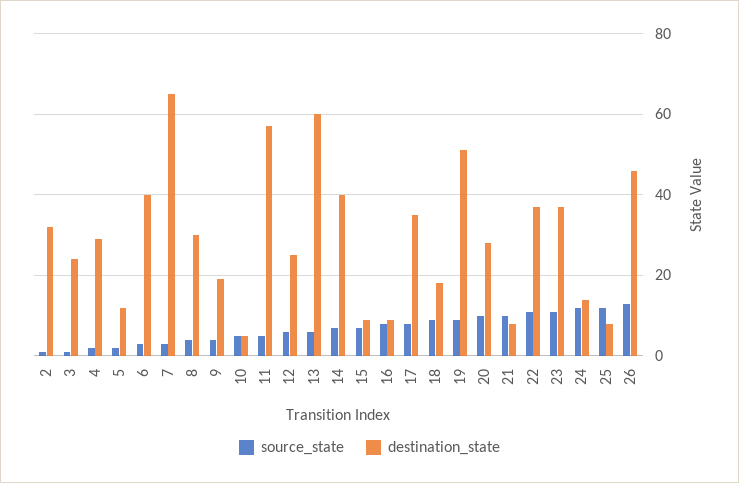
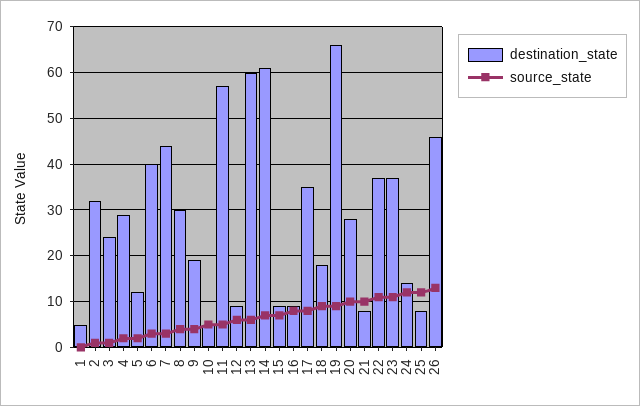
  {
    "source_state": {
      "2": 0,
      "3": 0,
      "4": 0,
      "5": 0,
      "6": 5,
      "7": 5,
      "8": 5,
      "9": 5,
      "10": 5,
      "11": 5,
      "12": 5,
      "13": 5,
      "14": 5,
      "15": 5,
      "16": 10,
      "17": 10,
      "18": 10,
      "19": 10,
      "20": 10,
      "21": 10,
      "22": 10,
      "23": 10,
      "24": 10,
      "25": 10,
-     "26": 15
+     "26": 15,
+     "1": 0
    },
    "destination_state": {
      "2": 30,
      "3": 25,
      "4": 30,
      "5": 10,
      "6": 40,
-     "7": 65,
+     "7": 45,
      "8": 30,
      "9": 20,
      "10": 5,
      "11": 55,
-     "12": 25,
+     "12": 10,
      "13": 60,
-     "14": 40,
+     "14": 60,
      "15": 10,
      "16": 10,
      "17": 35,
      "18": 20,
-     "19": 50,
+     "19": 65,
      "20": 30,
      "21": 10,
      "22": 35,
      "23": 35,
      "24": 15,
      "25": 10,
-     "26": 45
+     "26": 45,
+     "1": 5
    }
  }

